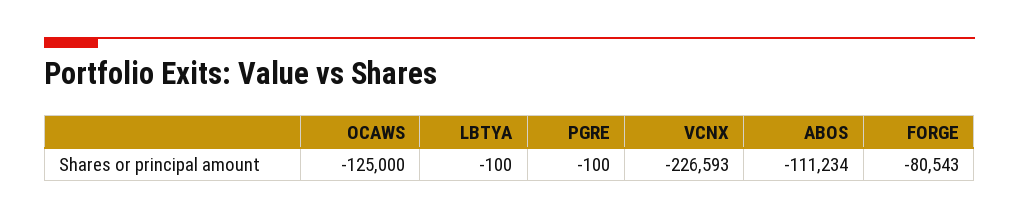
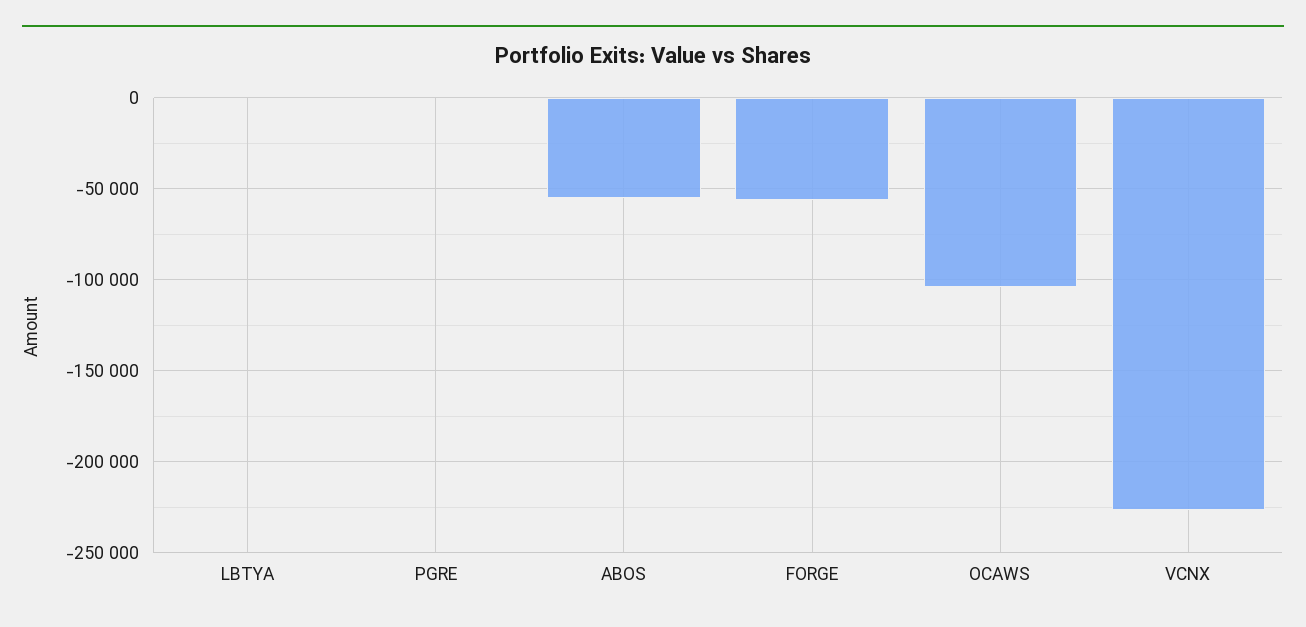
  {
-   "OCAWS": -125000,
+   "OCAWS": -105000,
    "LBTYA": -100,
    "PGRE": -100,
    "VCNX": -226593,
-   "ABOS": -111234,
+   "ABOS": -55000,
-   "FORGE": -80543
+   "FORGE": -55000
  }

